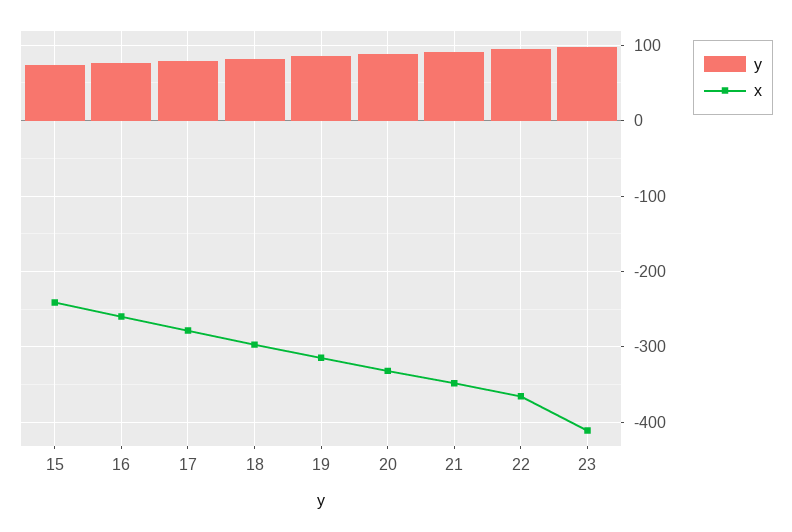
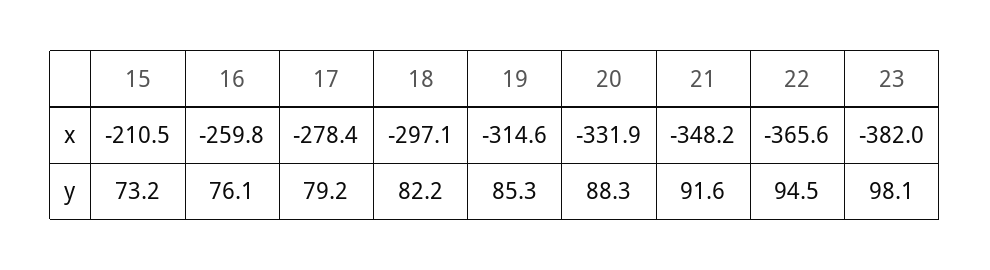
  {
    "y": {
      "15": 73.2,
      "16": 76.1,
      "17": 79.2,
      "18": 82.2,
      "19": 85.3,
      "20": 88.3,
      "21": 91.6,
      "22": 94.5,
      "23": 98.1
    },
    "x": {
-     "15": -240,
+     "15": -210.5,
      "16": -259.8,
      "17": -278.4,
      "18": -297.1,
      "19": -314.6,
      "20": -331.9,
      "21": -348.2,
      "22": -365.6,
-     "23": -410
+     "23": -382
    }
  }

